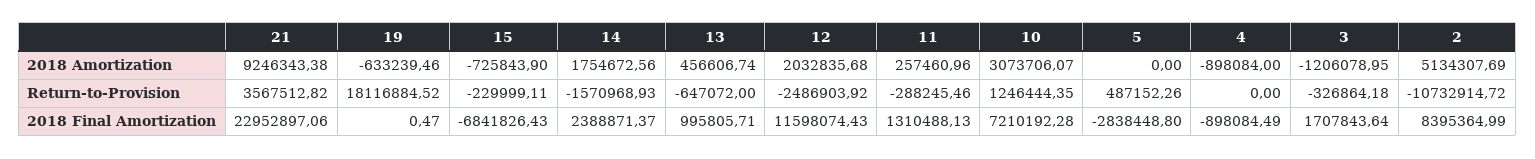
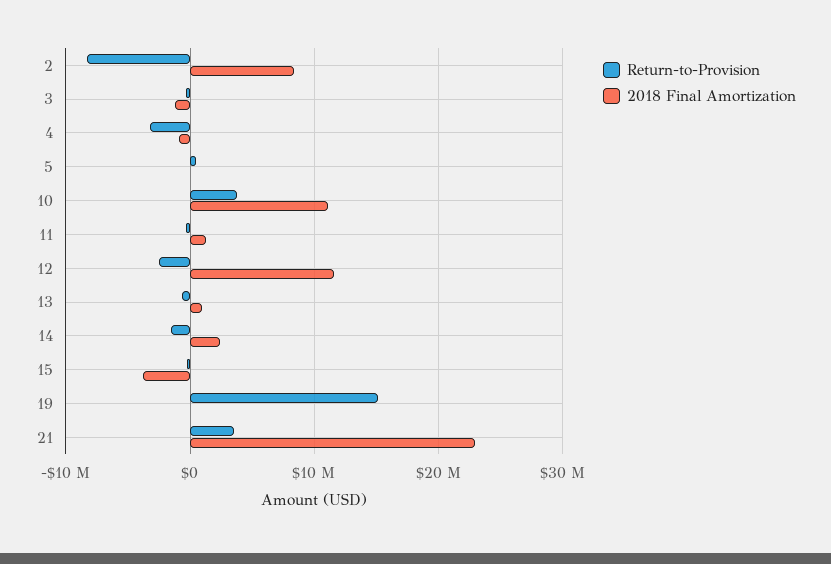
  {
-   "2018 Amortization": {
-     "21": 9246343.38,
-     "19": -633239.46,
-     "15": -725843.9,
-     "14": 1754672.56,
-     "13": 456606.74,
-     "12": 2032835.68,
-     "11": 257460.96,
-     "10": 3073706.07,
-     "5": 0,
-     "4": -898084,
-     "3": -1206078.95,
-     "2": 5134307.69
-   },
    "Return-to-Provision": {
      "21": 3567512.82,
-     "19": 18116884.52,
+     "19": 15000000,
      "15": -229999.11,
      "14": -1570968.93,
      "13": -647072,
      "12": -2486903.92,
      "11": -288245.46,
-     "10": 1246444.35,
+     "10": 4000000,
      "5": 487152.26,
-     "4": 0,
+     "4": -3000000,
      "3": -326864.18,
-     "2": -10732914.72
+     "2": -8000000
    },
    "2018 Final Amortization": {
      "21": 22952897.06,
      "19": 0.47,
-     "15": -6841826.43,
+     "15": -4000000,
      "14": 2388871.37,
      "13": 995805.71,
      "12": 11598074.43,
      "11": 1310488.13,
-     "10": 7210192.28,
+     "10": 11000000,
-     "5": -2838448.8,
+     "5": 0,
      "4": -898084.49,
-     "3": 1707843.64,
+     "3": -1000000,
      "2": 8395364.99
    }
  }

